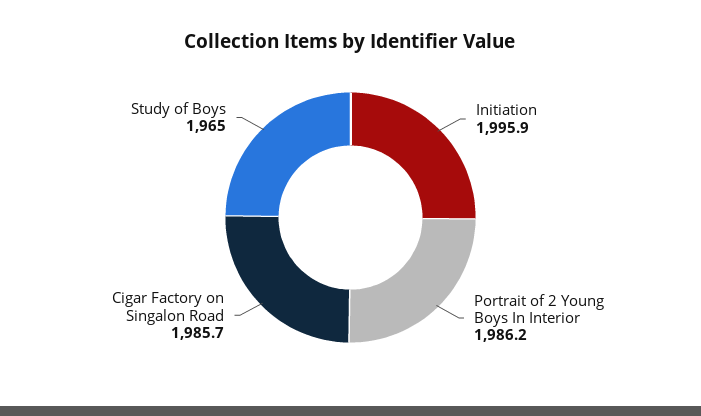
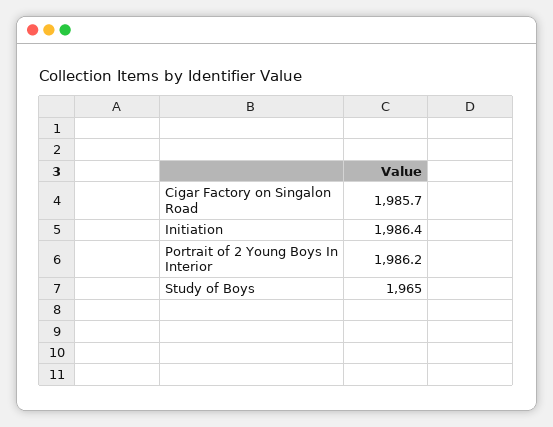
  {
-   "Initiation": 1995.9,
+   "Initiation": 1986.4,
    "Portrait of 2 Young Boys In Interior": 1986.2,
    "Cigar Factory on Singalon Road": 1985.7,
    "Study of Boys": 1965
  }

